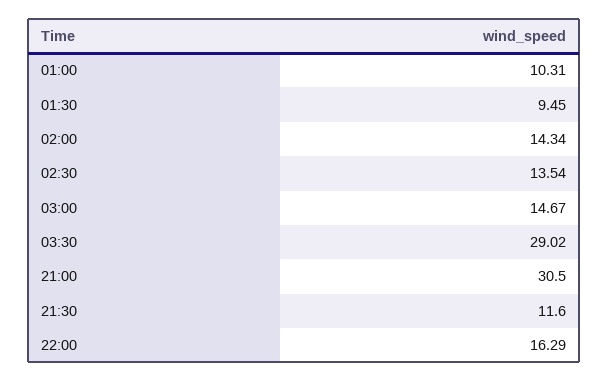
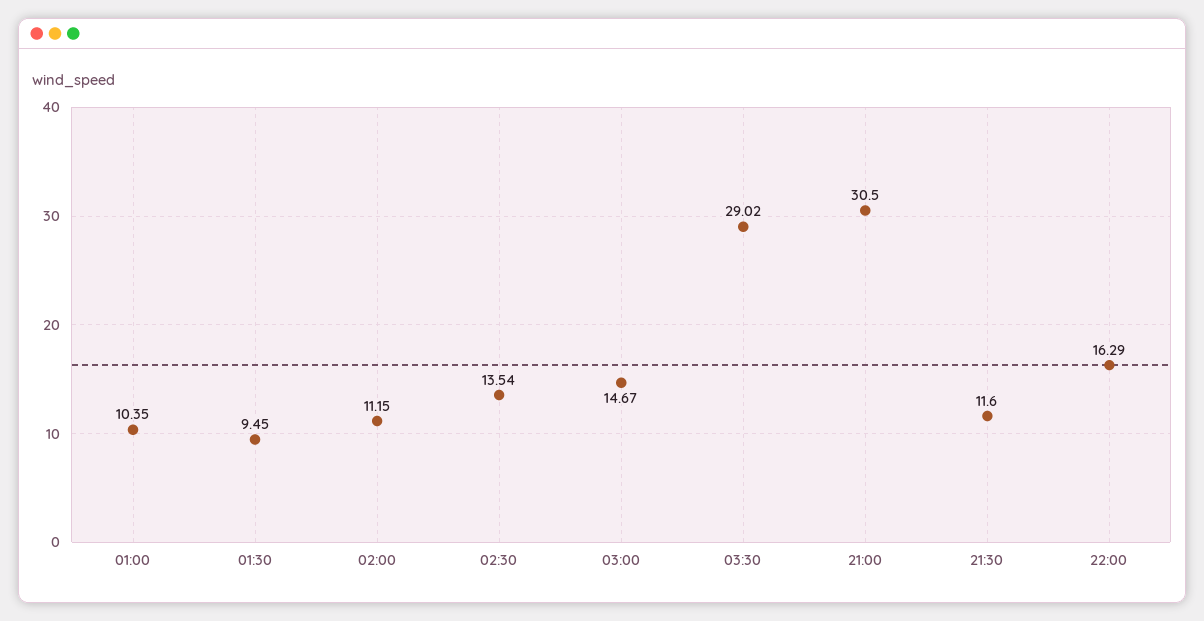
  {
-   "01:00": 10.31,
+   "01:00": 10.35,
    "01:30": 9.45,
-   "02:00": 14.34,
+   "02:00": 11.15,
    "02:30": 13.54,
    "03:00": 14.67,
    "03:30": 29.02,
    "21:00": 30.5,
    "21:30": 11.6,
    "22:00": 16.29
  }

